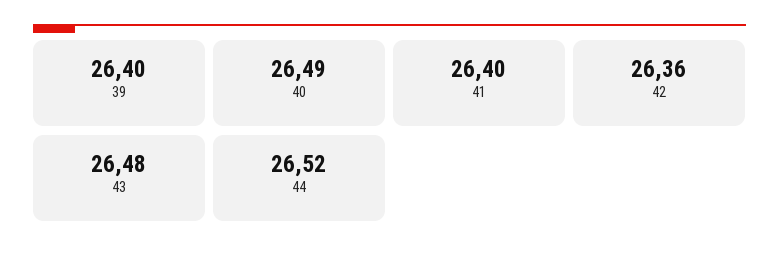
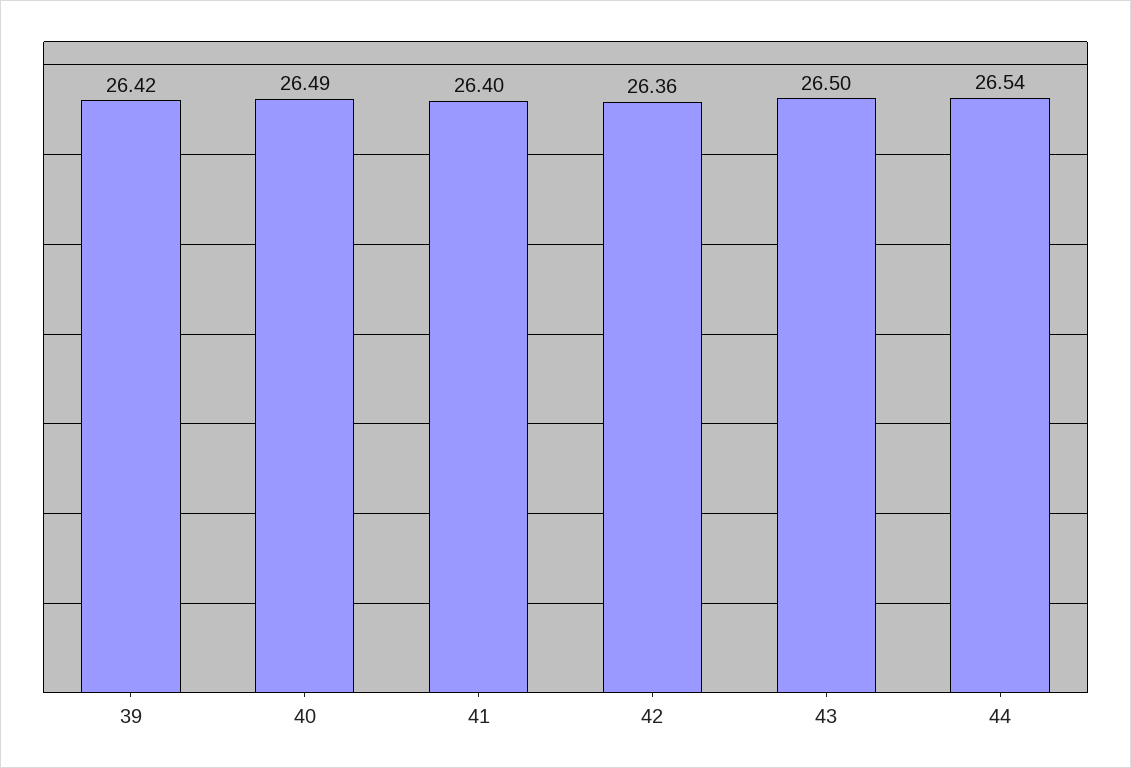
  {
-   "39": 26.4,
+   "39": 26.42,
    "40": 26.49,
    "41": 26.4,
    "42": 26.36,
-   "43": 26.48,
+   "43": 26.5,
-   "44": 26.52
+   "44": 26.54
  }

